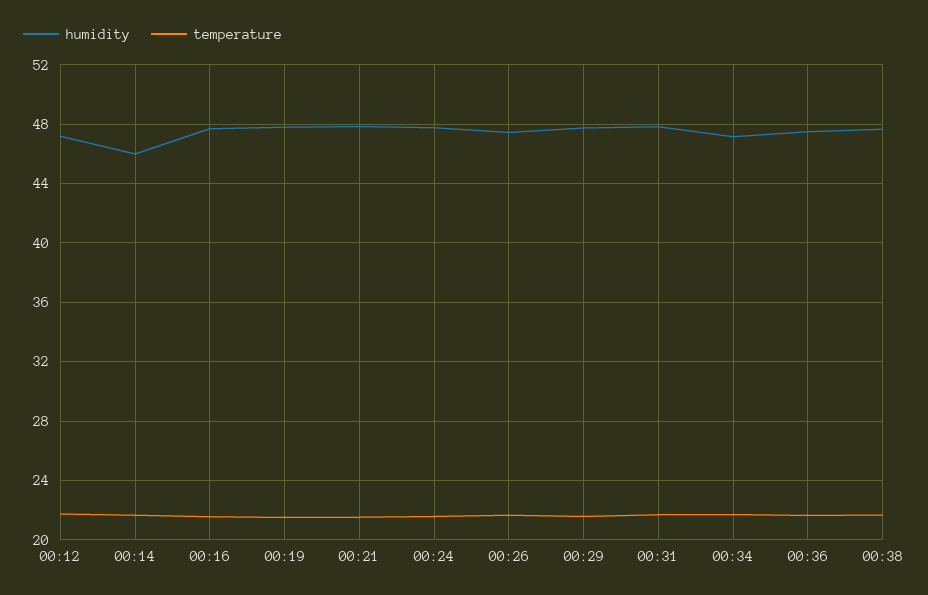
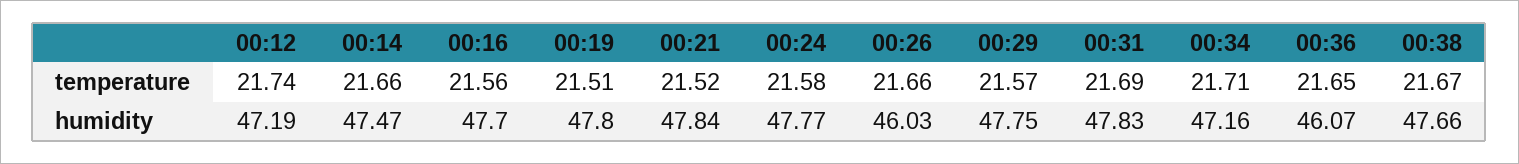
  {
    "humidity": {
      "00:12": 47.19,
-     "00:14": 46,
+     "00:14": 47.47,
      "00:16": 47.7,
      "00:19": 47.8,
      "00:21": 47.84,
      "00:24": 47.77,
-     "00:26": 47.5,
+     "00:26": 46.03,
      "00:29": 47.75,
      "00:31": 47.83,
      "00:34": 47.16,
-     "00:36": 47.5,
+     "00:36": 46.07,
      "00:38": 47.66
    },
    "temperature": {
      "00:12": 21.74,
      "00:14": 21.66,
      "00:16": 21.56,
      "00:19": 21.51,
      "00:21": 21.52,
      "00:24": 21.58,
      "00:26": 21.66,
      "00:29": 21.57,
      "00:31": 21.69,
      "00:34": 21.71,
      "00:36": 21.65,
      "00:38": 21.67
    }
  }

